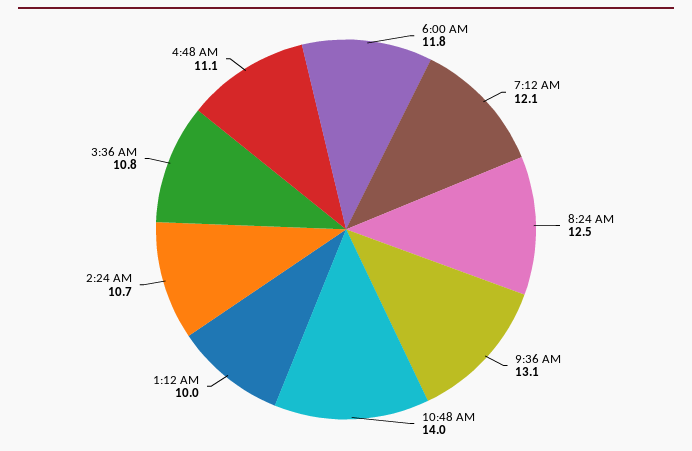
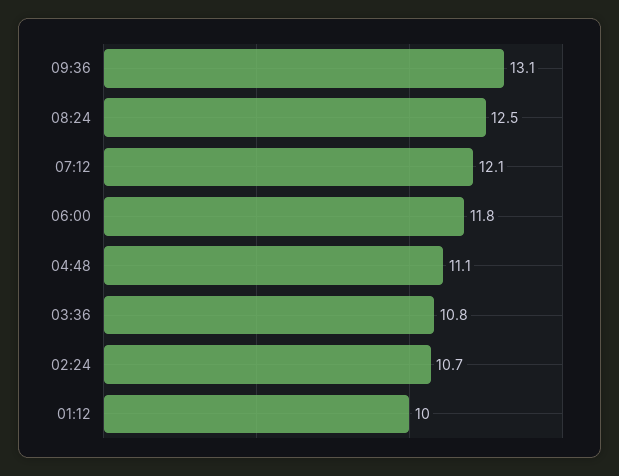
  {
    "6:00 AM": 11.8,
    "7:12 AM": 12.1,
    "8:24 AM": 12.5,
    "9:36 AM": 13.1,
-   "10:48 AM": 14,
    "1:12 AM": 10,
    "2:24 AM": 10.7,
    "3:36 AM": 10.8,
    "4:48 AM": 11.1
  }

